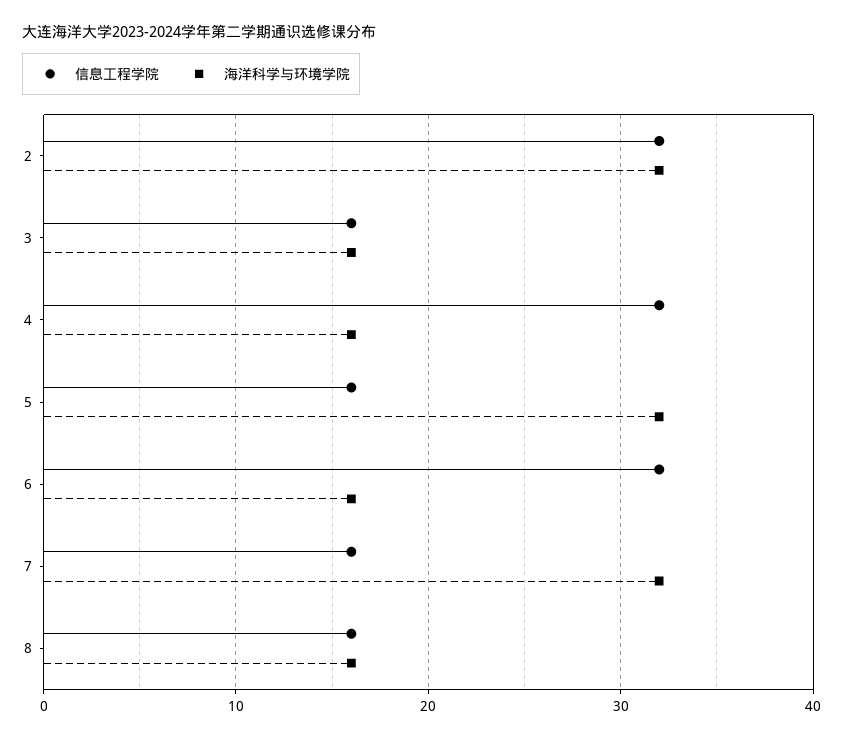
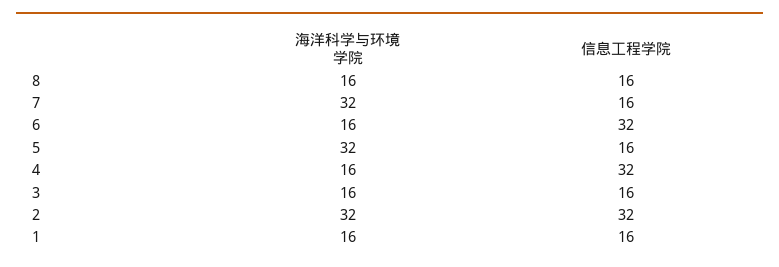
  {
    "信息工程学院": {
      "2": 32,
      "3": 16,
      "4": 32,
      "5": 16,
      "6": 32,
      "7": 16,
-     "8": 16
+     "8": 16,
+     "1": 16
    },
    "海洋科学与环境学院": {
      "2": 32,
      "3": 16,
      "4": 16,
      "5": 32,
      "6": 16,
      "7": 32,
-     "8": 16
+     "8": 16,
+     "1": 16
    }
  }

